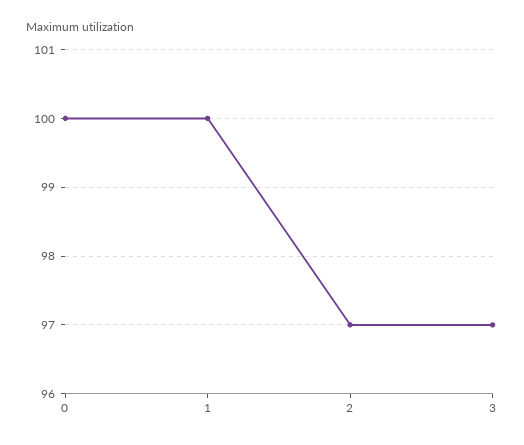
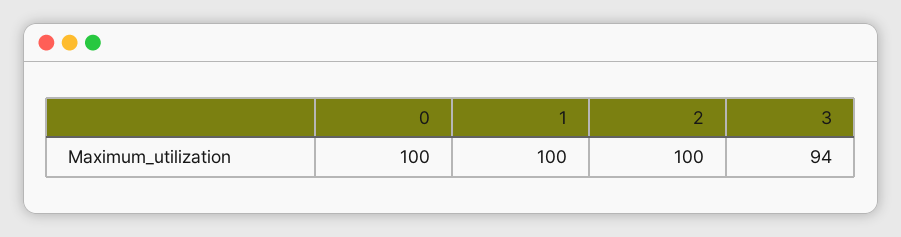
  {
    "0": 100,
    "1": 100,
-   "2": 97,
+   "2": 100,
-   "3": 97
+   "3": 94
  }

